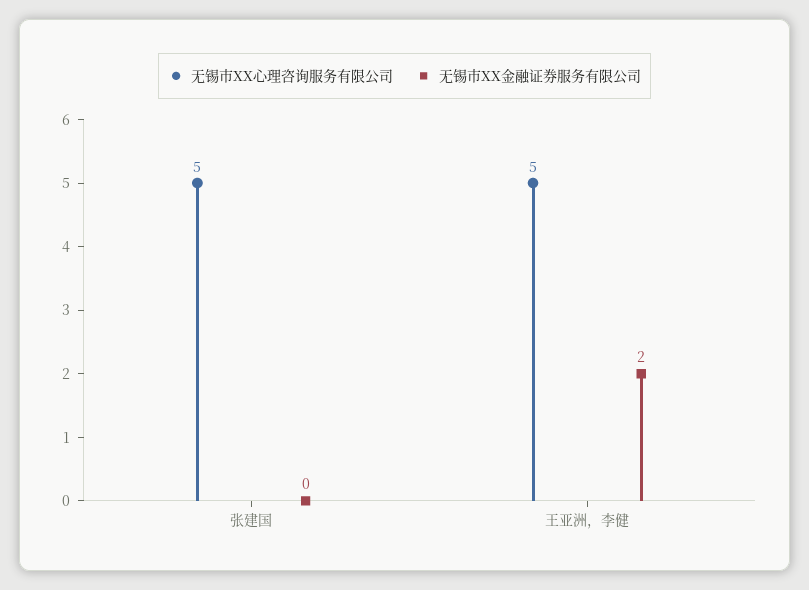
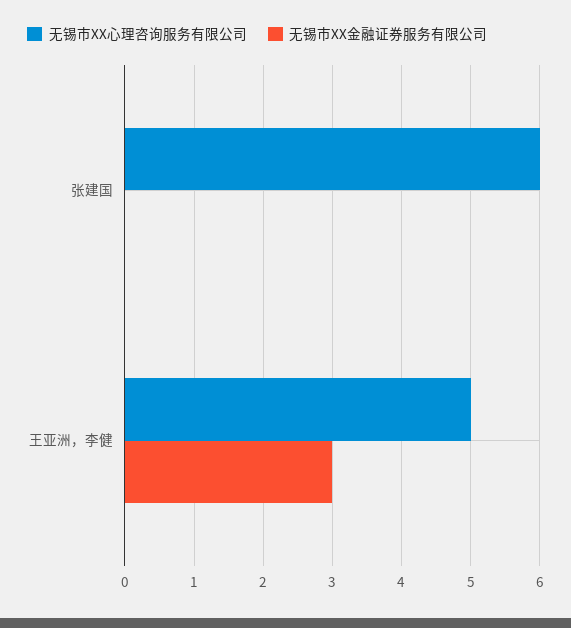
  {
    "无锡市XX心理咨询服务有限公司": {
-     "张建国": 5,
+     "张建国": 6,
      "王亚洲，李健": 5
    },
    "无锡市XX金融证券服务有限公司": {
      "张建国": 0,
-     "王亚洲，李健": 2
+     "王亚洲，李健": 3
    }
  }

